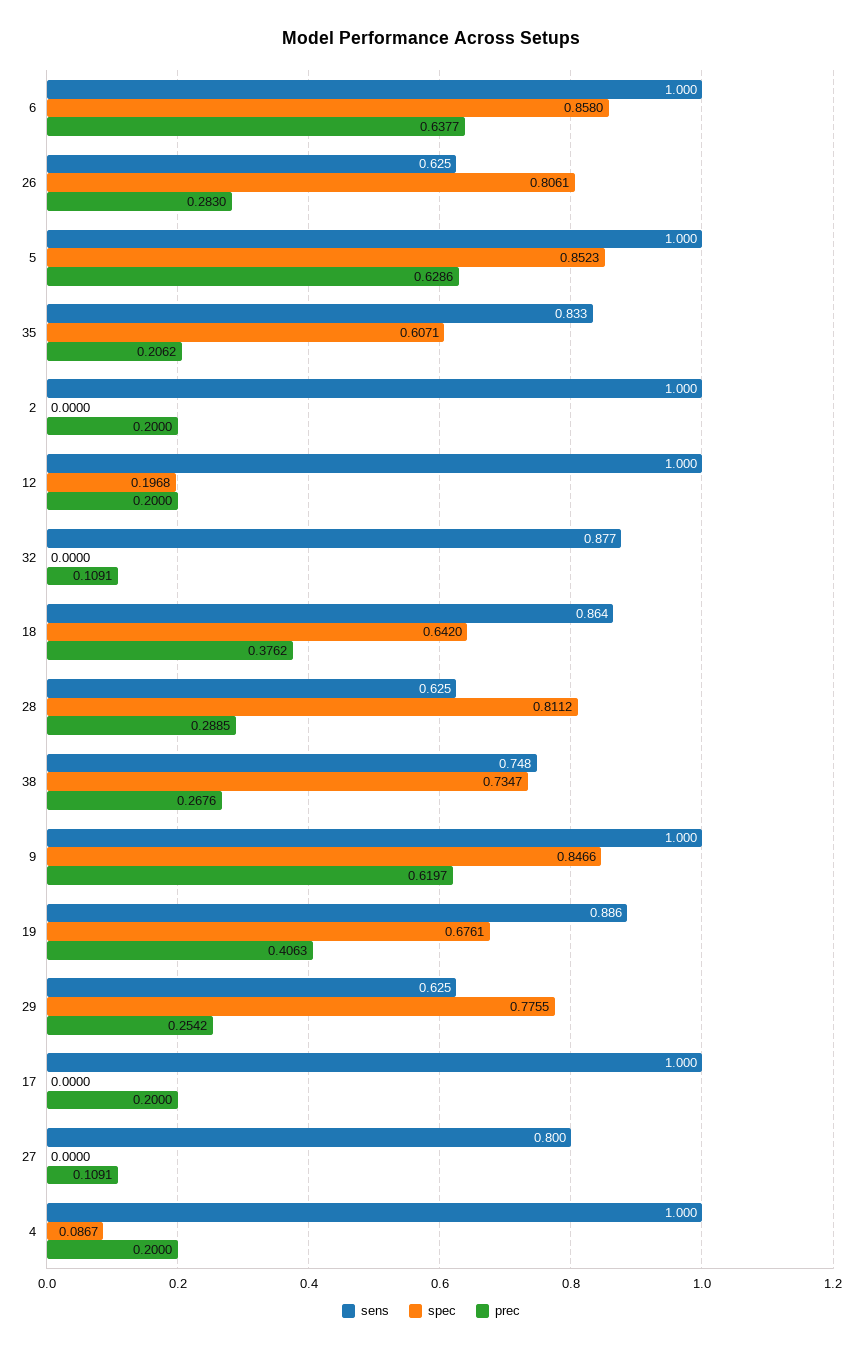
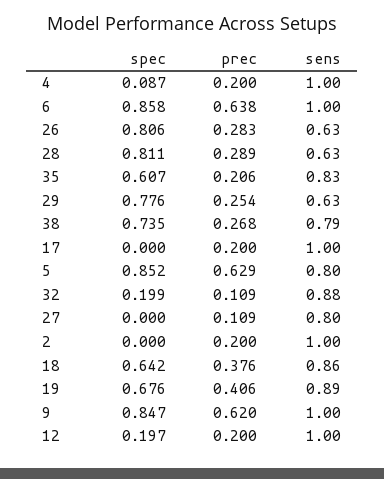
  {
    "sens": {
      "6": 1,
      "26": 0.625,
-     "5": 1,
+     "5": 0.8,
      "35": 0.833,
      "2": 1,
      "12": 1,
      "32": 0.877,
      "18": 0.864,
      "28": 0.625,
-     "38": 0.748,
+     "38": 0.79,
      "9": 1,
      "19": 0.886,
      "29": 0.625,
      "17": 1,
      "27": 0.8,
      "4": 1
    },
    "spec": {
      "6": 0.858,
      "26": 0.8061,
      "5": 0.8523,
      "35": 0.6071,
      "2": 0,
      "12": 0.1968,
-     "32": 0,
+     "32": 0.199,
      "18": 0.642,
      "28": 0.8112,
      "38": 0.7347,
      "9": 0.8466,
      "19": 0.6761,
      "29": 0.7755,
      "17": 0,
      "27": 0,
      "4": 0.0867
    },
    "prec": {
      "6": 0.6377,
      "26": 0.283,
      "5": 0.6286,
      "35": 0.2062,
      "2": 0.2,
      "12": 0.2,
      "32": 0.1091,
      "18": 0.3762,
      "28": 0.2885,
      "38": 0.2676,
      "9": 0.6197,
      "19": 0.4063,
      "29": 0.2542,
      "17": 0.2,
      "27": 0.1091,
      "4": 0.2
    }
  }

